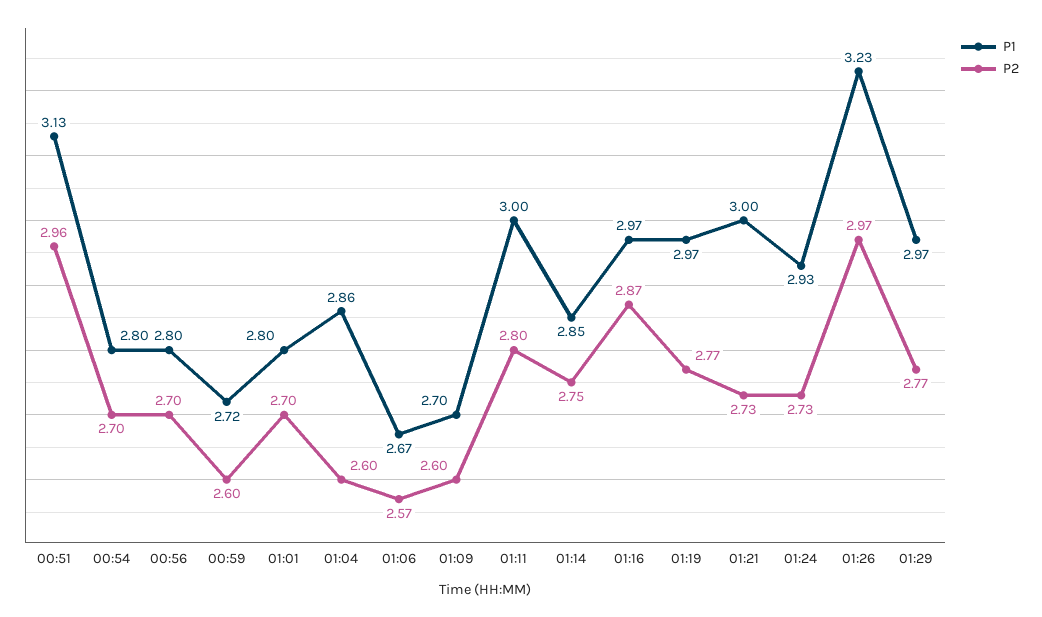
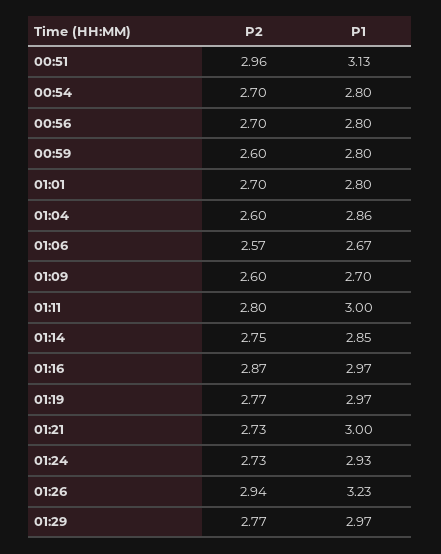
  {
    "P1": {
      "00:51": 3.13,
      "00:54": 2.8,
      "00:56": 2.8,
-     "00:59": 2.72,
+     "00:59": 2.8,
      "01:01": 2.8,
      "01:04": 2.86,
      "01:06": 2.67,
      "01:09": 2.7,
      "01:11": 3,
      "01:14": 2.85,
      "01:16": 2.97,
      "01:19": 2.97,
      "01:21": 3,
      "01:24": 2.93,
      "01:26": 3.23,
      "01:29": 2.97
    },
    "P2": {
      "00:51": 2.96,
      "00:54": 2.7,
      "00:56": 2.7,
      "00:59": 2.6,
      "01:01": 2.7,
      "01:04": 2.6,
      "01:06": 2.57,
      "01:09": 2.6,
      "01:11": 2.8,
      "01:14": 2.75,
      "01:16": 2.87,
      "01:19": 2.77,
      "01:21": 2.73,
      "01:24": 2.73,
-     "01:26": 2.97,
+     "01:26": 2.94,
      "01:29": 2.77
    }
  }

